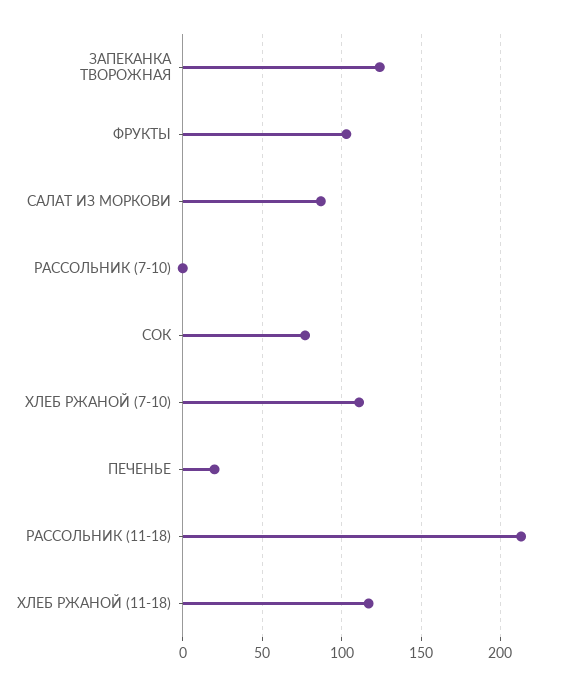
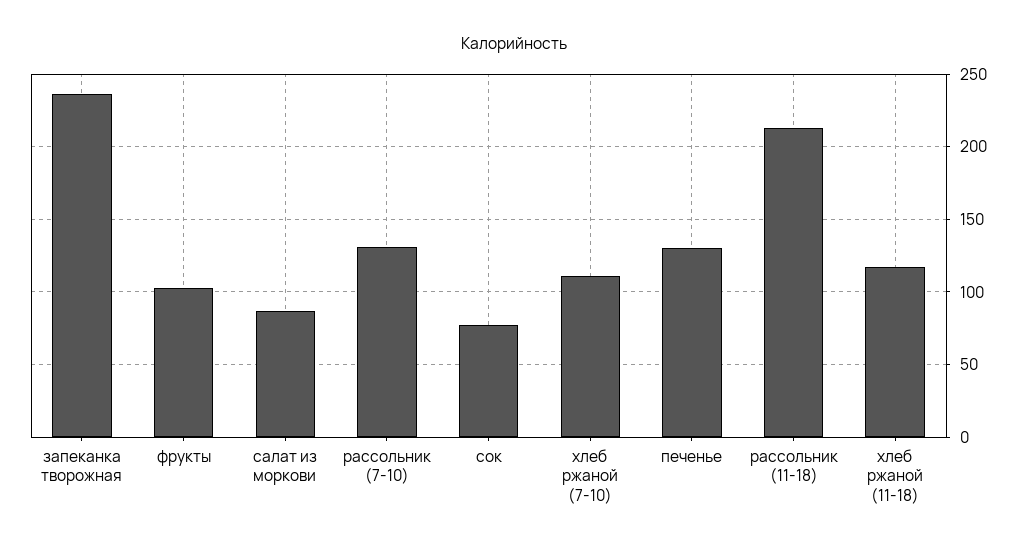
  {
-   "ЗАПЕКАНКА ТВОРОЖНАЯ": 125,
+   "ЗАПЕКАНКА ТВОРОЖНАЯ": 235,
    "ФРУКТЫ": 105,
    "САЛАТ ИЗ МОРКОВИ": 85,
-   "РАССОЛЬНИК (7-10)": 0,
+   "РАССОЛЬНИК (7-10)": 130,
    "СОК": 75,
    "ХЛЕБ РЖАНОЙ (7-10)": 110,
-   "ПЕЧЕНЬЕ": 20,
+   "ПЕЧЕНЬЕ": 130,
    "РАССОЛЬНИК (11-18)": 215,
    "ХЛЕБ РЖАНОЙ (11-18)": 115
  }

